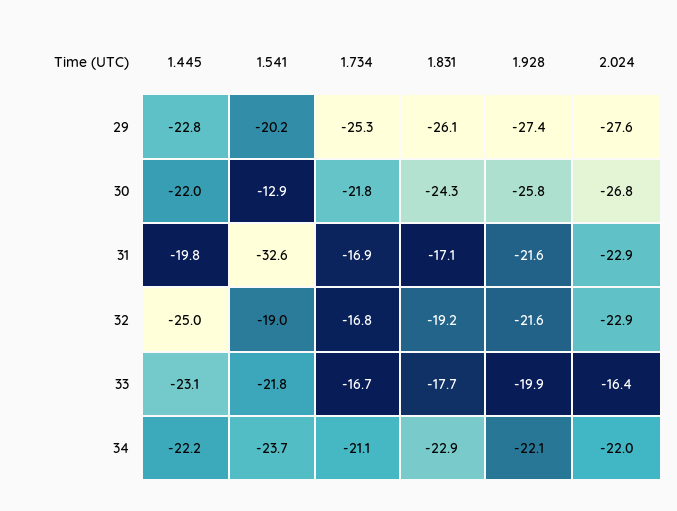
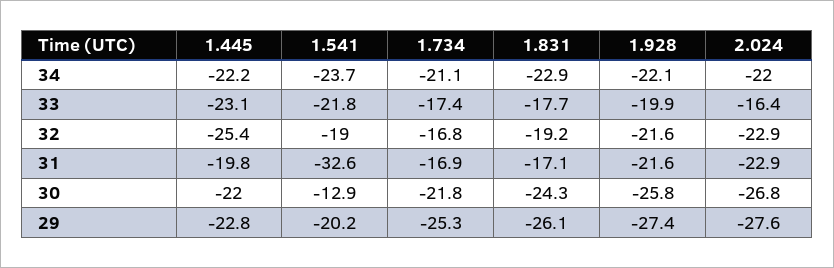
  {
    "1.445": {
      "29": -22.8,
      "30": -22,
      "31": -19.8,
-     "32": -25,
+     "32": -25.4,
      "33": -23.1,
      "34": -22.2
    },
    "1.541": {
      "29": -20.2,
      "30": -12.9,
      "31": -32.6,
      "32": -19,
      "33": -21.8,
      "34": -23.7
    },
    "1.734": {
      "29": -25.3,
      "30": -21.8,
      "31": -16.9,
      "32": -16.8,
-     "33": -16.7,
+     "33": -17.4,
      "34": -21.1
    },
    "1.831": {
      "29": -26.1,
      "30": -24.3,
      "31": -17.1,
      "32": -19.2,
      "33": -17.7,
      "34": -22.9
    },
    "1.928": {
      "29": -27.4,
      "30": -25.8,
      "31": -21.6,
      "32": -21.6,
      "33": -19.9,
      "34": -22.1
    },
    "2.024": {
      "29": -27.6,
      "30": -26.8,
      "31": -22.9,
      "32": -22.9,
      "33": -16.4,
      "34": -22
    }
  }

